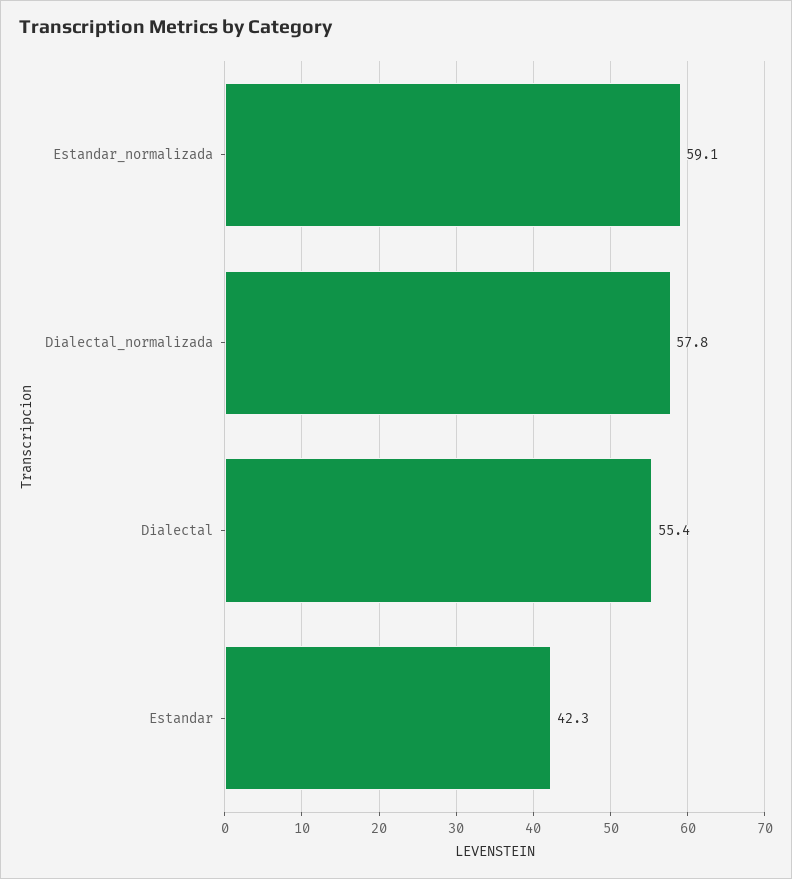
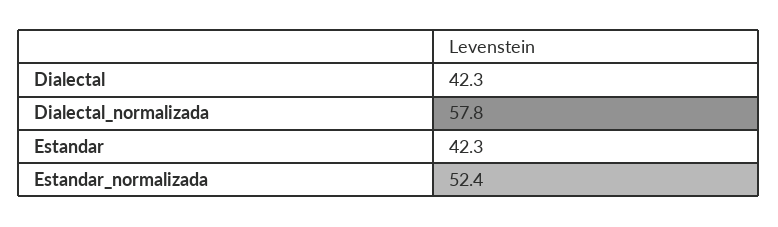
  {
-   "Estandar_normalizada": 59.1,
+   "Estandar_normalizada": 52.4,
    "Dialectal_normalizada": 57.8,
-   "Dialectal": 55.4,
+   "Dialectal": 42.3,
    "Estandar": 42.3
  }

